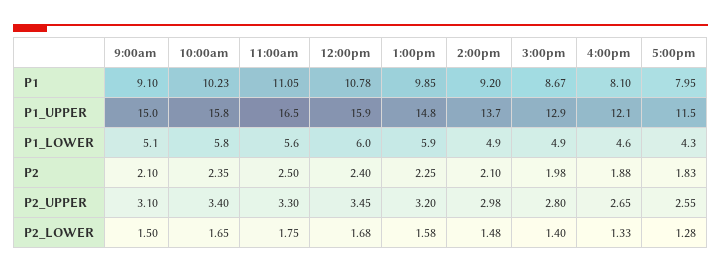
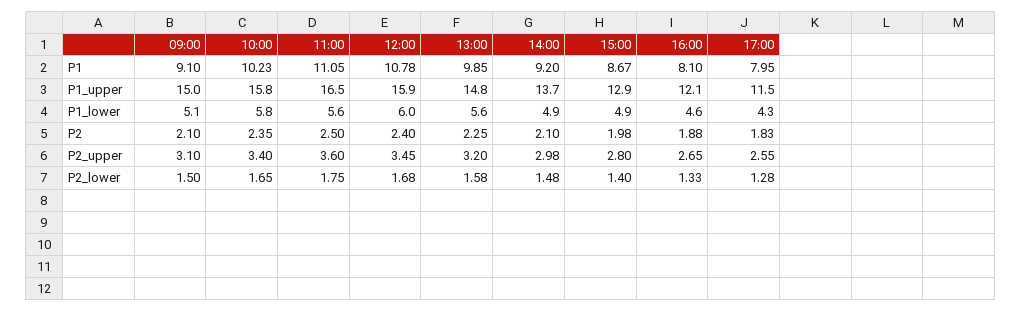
  {
    "9:00am": {
      "P1": 9.1,
      "P1_UPPER": 15,
      "P1_LOWER": 5.1,
      "P2": 2.1,
      "P2_UPPER": 3.1,
      "P2_LOWER": 1.5
    },
    "10:00am": {
      "P1": 10.23,
      "P1_UPPER": 15.8,
      "P1_LOWER": 5.8,
      "P2": 2.35,
      "P2_UPPER": 3.4,
      "P2_LOWER": 1.65
    },
    "11:00am": {
      "P1": 11.05,
      "P1_UPPER": 16.5,
      "P1_LOWER": 5.6,
      "P2": 2.5,
-     "P2_UPPER": 3.3,
+     "P2_UPPER": 3.6,
      "P2_LOWER": 1.75
    },
    "12:00pm": {
      "P1": 10.78,
      "P1_UPPER": 15.9,
      "P1_LOWER": 6,
      "P2": 2.4,
      "P2_UPPER": 3.45,
      "P2_LOWER": 1.68
    },
    "1:00pm": {
      "P1": 9.85,
      "P1_UPPER": 14.8,
-     "P1_LOWER": 5.9,
+     "P1_LOWER": 5.6,
      "P2": 2.25,
      "P2_UPPER": 3.2,
      "P2_LOWER": 1.58
    },
    "2:00pm": {
      "P1": 9.2,
      "P1_UPPER": 13.7,
      "P1_LOWER": 4.9,
      "P2": 2.1,
      "P2_UPPER": 2.98,
      "P2_LOWER": 1.48
    },
    "3:00pm": {
      "P1": 8.67,
      "P1_UPPER": 12.9,
      "P1_LOWER": 4.9,
      "P2": 1.98,
      "P2_UPPER": 2.8,
      "P2_LOWER": 1.4
    },
    "4:00pm": {
      "P1": 8.1,
      "P1_UPPER": 12.1,
      "P1_LOWER": 4.6,
      "P2": 1.88,
      "P2_UPPER": 2.65,
      "P2_LOWER": 1.33
    },
    "5:00pm": {
      "P1": 7.95,
      "P1_UPPER": 11.5,
      "P1_LOWER": 4.3,
      "P2": 1.83,
      "P2_UPPER": 2.55,
      "P2_LOWER": 1.28
    }
  }

